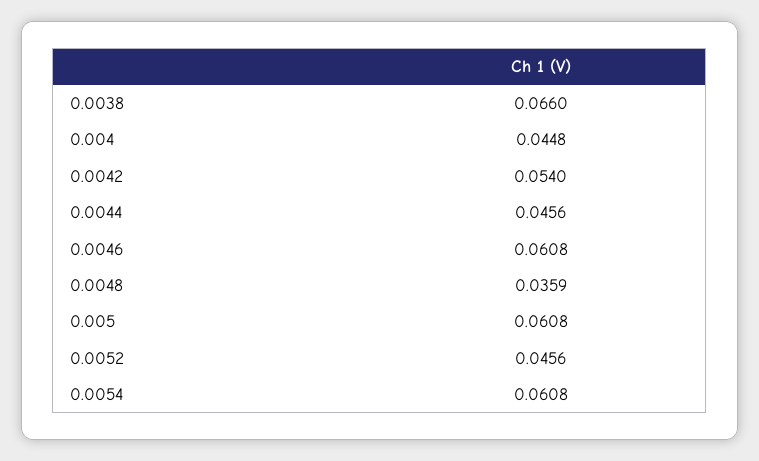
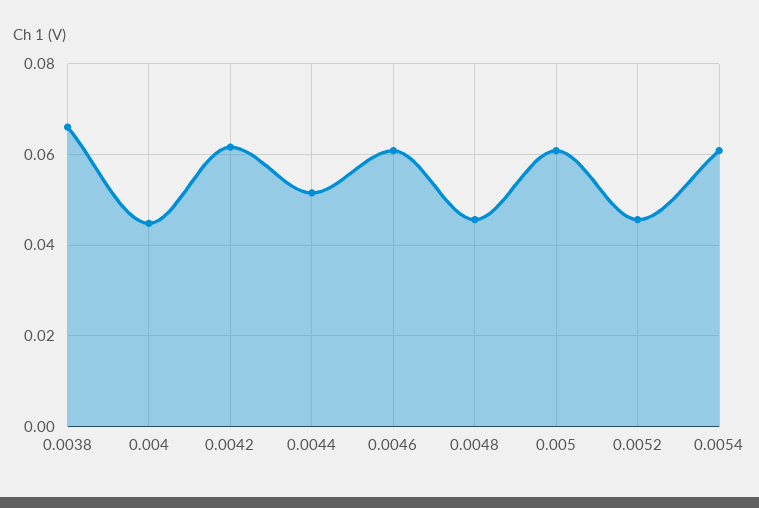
  {
    "0.0038": 0.066,
    "0.004": 0.0448,
-   "0.0042": 0.054,
+   "0.0042": 0.062,
-   "0.0044": 0.0456,
+   "0.0044": 0.052,
    "0.0046": 0.0608,
-   "0.0048": 0.0359,
+   "0.0048": 0.046,
    "0.005": 0.0608,
    "0.0052": 0.0456,
    "0.0054": 0.0608
  }

